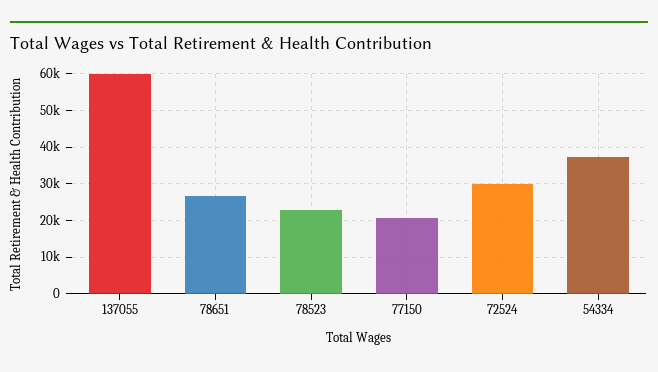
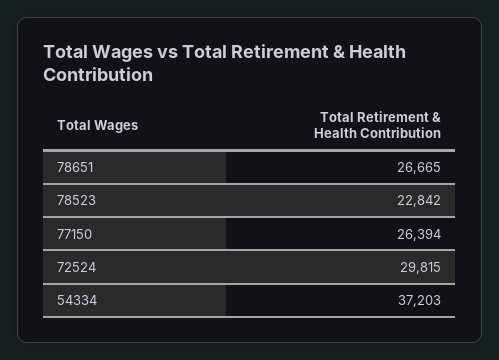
  {
-   "137055": 60000,
    "78651": 26665,
    "78523": 22842,
-   "77150": 20000,
+   "77150": 26394,
    "72524": 29815,
    "54334": 37203
  }

